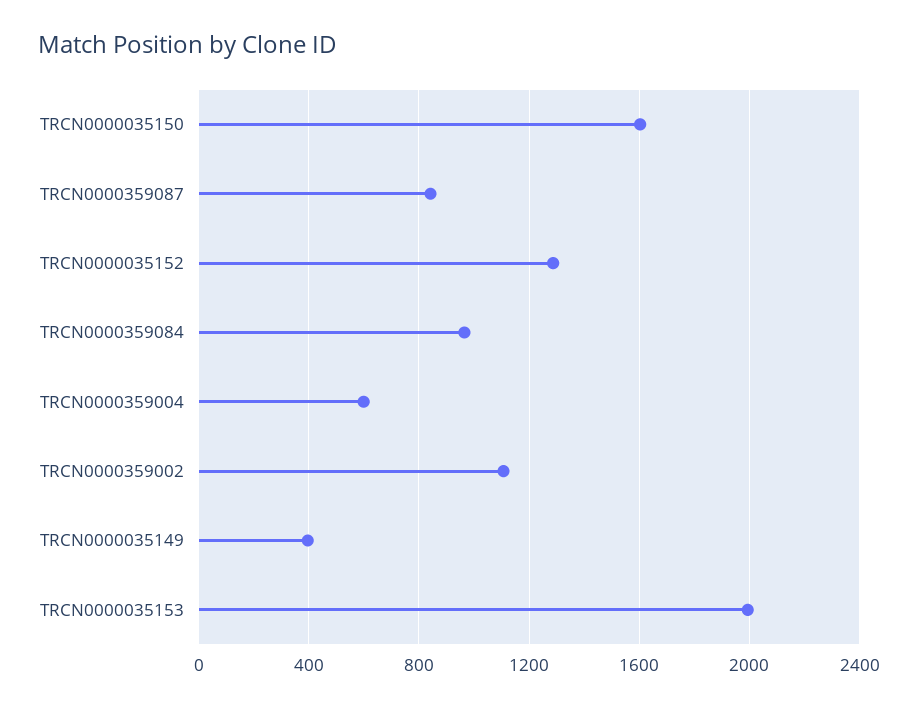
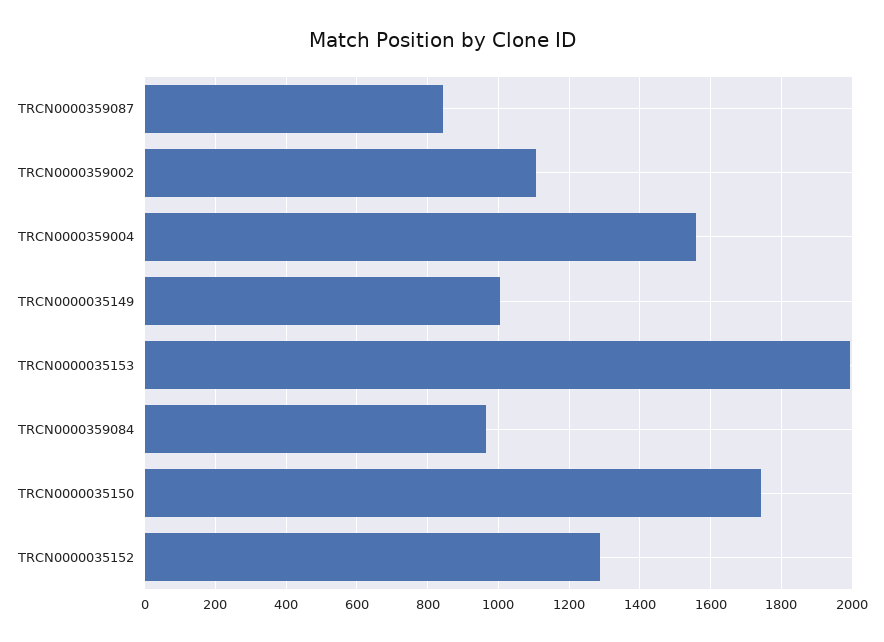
  {
-   "TRCN0000035150": 1600,
+   "TRCN0000035150": 1740,
    "TRCN0000359087": 840,
    "TRCN0000035152": 1280,
    "TRCN0000359084": 960,
-   "TRCN0000359004": 600,
+   "TRCN0000359004": 1560,
    "TRCN0000359002": 1100,
-   "TRCN0000035149": 400,
+   "TRCN0000035149": 1000,
    "TRCN0000035153": 2000
  }

